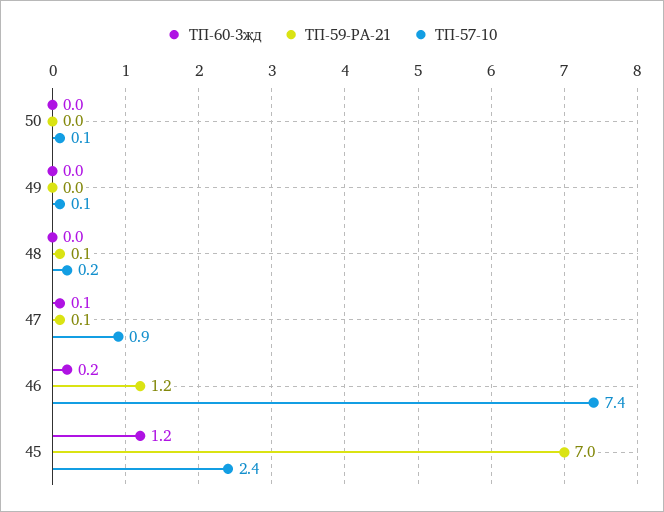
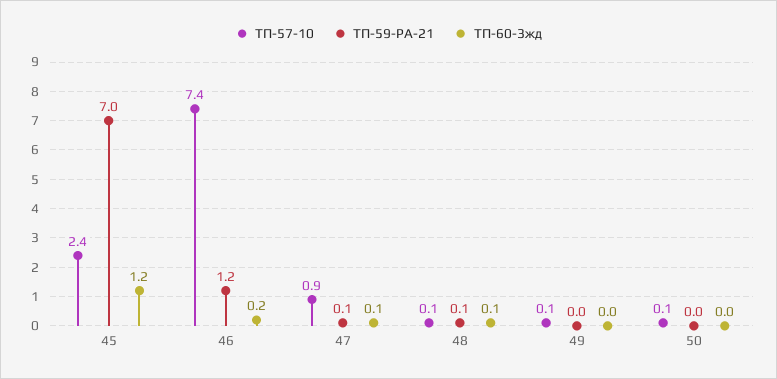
  {
    "ТП-60-3жд": {
      "50": 0,
      "49": 0,
-     "48": 0,
+     "48": 0.1,
      "47": 0.1,
      "46": 0.2,
      "45": 1.2
    },
    "ТП-59-РА-21": {
      "50": 0,
      "49": 0,
      "48": 0.1,
      "47": 0.1,
      "46": 1.2,
      "45": 7
    },
    "ТП-57-10": {
      "50": 0.1,
      "49": 0.1,
-     "48": 0.2,
+     "48": 0.1,
      "47": 0.9,
      "46": 7.4,
      "45": 2.4
    }
  }

